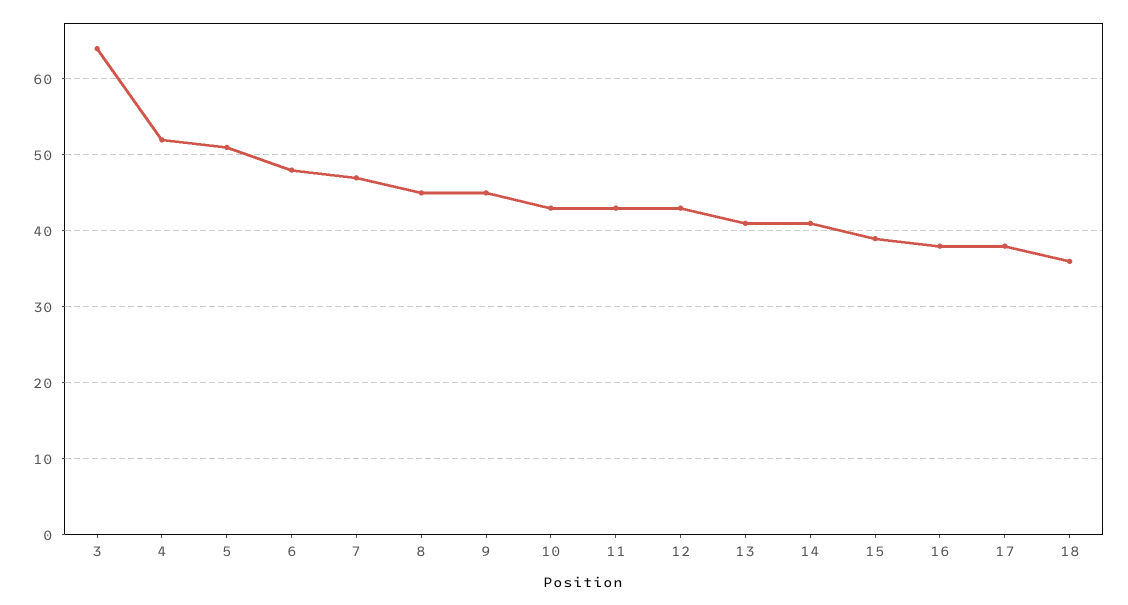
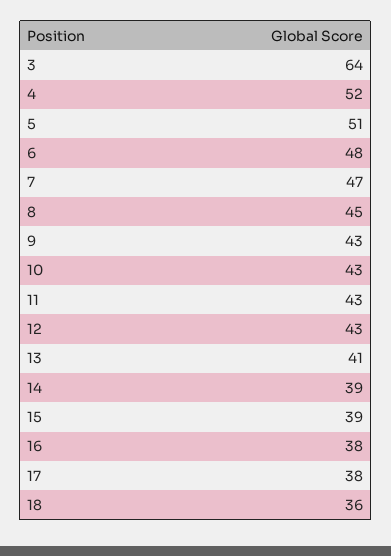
  {
    "3": 64,
    "4": 52,
    "5": 51,
    "6": 48,
    "7": 47,
    "8": 45,
-   "9": 45,
+   "9": 43,
    "10": 43,
    "11": 43,
    "12": 43,
    "13": 41,
-   "14": 41,
+   "14": 39,
    "15": 39,
    "16": 38,
    "17": 38,
    "18": 36
  }

